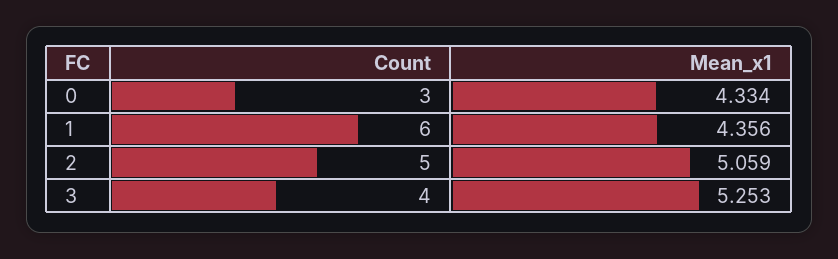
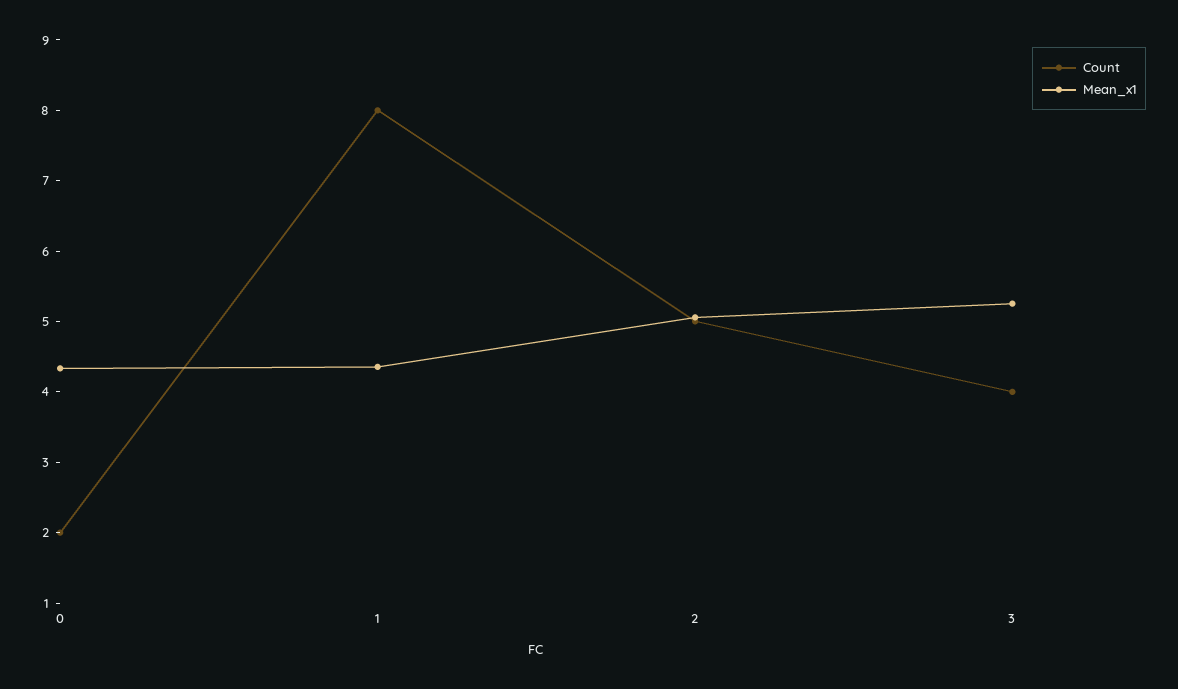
  {
    "Count": {
-     "0": 3,
+     "0": 2,
-     "1": 6,
+     "1": 8,
      "2": 5,
      "3": 4
    },
    "Mean_x1": {
      "0": 4.334,
      "1": 4.356,
      "2": 5.059,
      "3": 5.253
    }
  }

